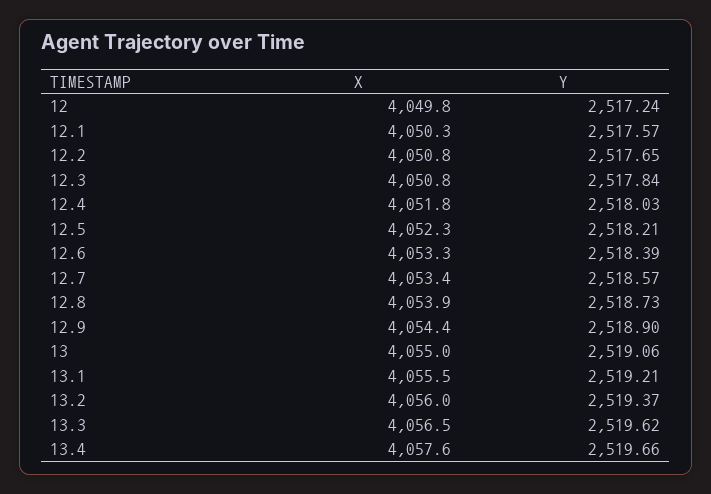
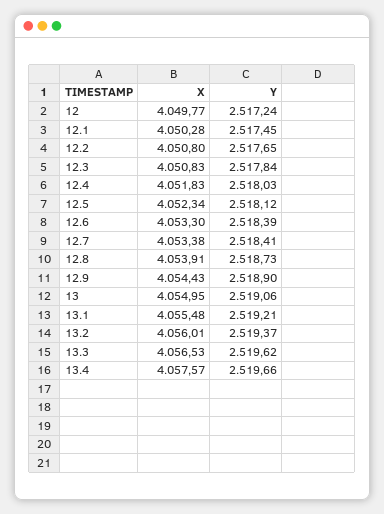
  {
    "X": {
      "12": 4049.77,
      "12.1": 4050.28,
      "12.2": 4050.8,
      "12.3": 4050.83,
      "12.4": 4051.83,
      "12.5": 4052.34,
      "12.6": 4053.3,
      "12.7": 4053.38,
      "12.8": 4053.91,
      "12.9": 4054.43,
      "13": 4054.95,
      "13.1": 4055.48,
      "13.2": 4056.01,
      "13.3": 4056.53,
      "13.4": 4057.57
    },
    "Y": {
      "12": 2517.24,
-     "12.1": 2517.57,
+     "12.1": 2517.45,
      "12.2": 2517.65,
      "12.3": 2517.84,
      "12.4": 2518.03,
-     "12.5": 2518.21,
+     "12.5": 2518.12,
      "12.6": 2518.39,
-     "12.7": 2518.57,
+     "12.7": 2518.41,
      "12.8": 2518.73,
      "12.9": 2518.9,
      "13": 2519.06,
      "13.1": 2519.21,
      "13.2": 2519.37,
      "13.3": 2519.62,
      "13.4": 2519.66
    }
  }

